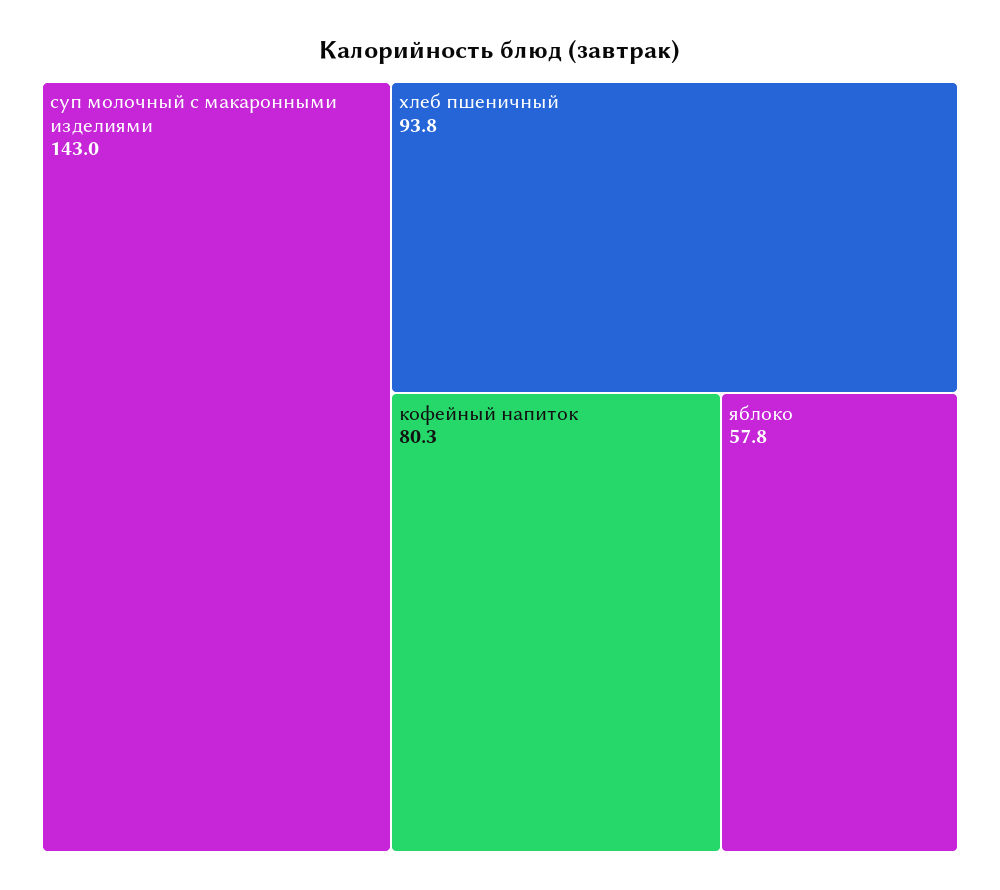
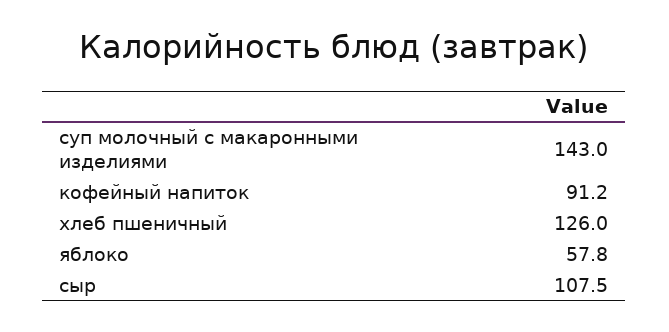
  {
    "суп молочный с макаронными изделиями": 143,
-   "хлеб пшеничный": 93.8,
+   "хлеб пшеничный": 126,
-   "кофейный напиток": 80.3,
+   "кофейный напиток": 91.2,
-   "яблоко": 57.8
+   "яблоко": 57.8,
+   "сыр": 107.5
  }

